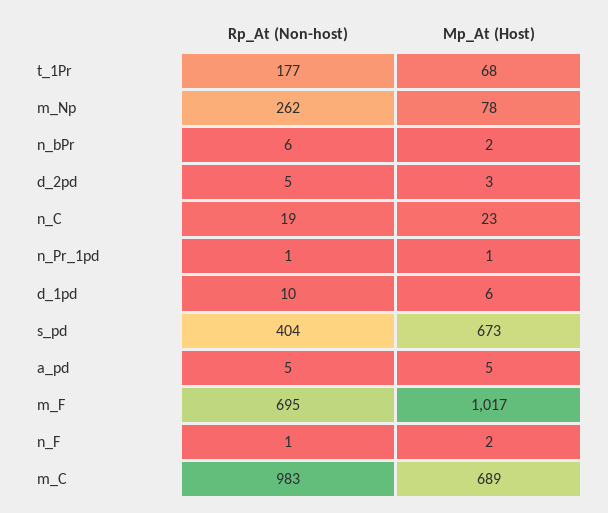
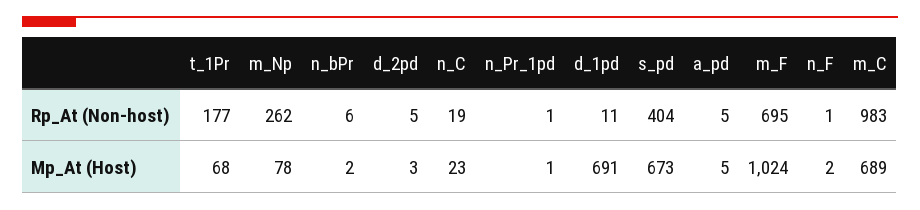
  {
    "Rp_At (Non-host)": {
      "t_1Pr": 177,
      "m_Np": 262,
      "n_bPr": 6,
      "d_2pd": 5,
      "n_C": 19,
      "n_Pr_1pd": 1,
-     "d_1pd": 10,
+     "d_1pd": 11,
      "s_pd": 404,
      "a_pd": 5,
      "m_F": 695,
      "n_F": 1,
      "m_C": 983
    },
    "Mp_At (Host)": {
      "t_1Pr": 68,
      "m_Np": 78,
      "n_bPr": 2,
      "d_2pd": 3,
      "n_C": 23,
      "n_Pr_1pd": 1,
-     "d_1pd": 6,
+     "d_1pd": 691,
      "s_pd": 673,
      "a_pd": 5,
-     "m_F": 1017,
+     "m_F": 1024,
      "n_F": 2,
      "m_C": 689
    }
  }

